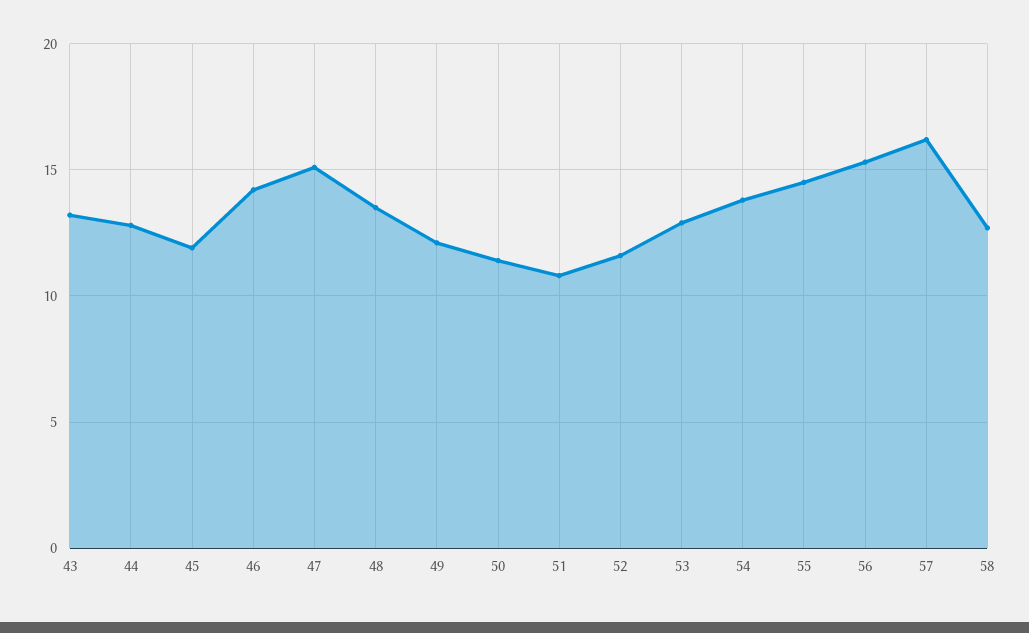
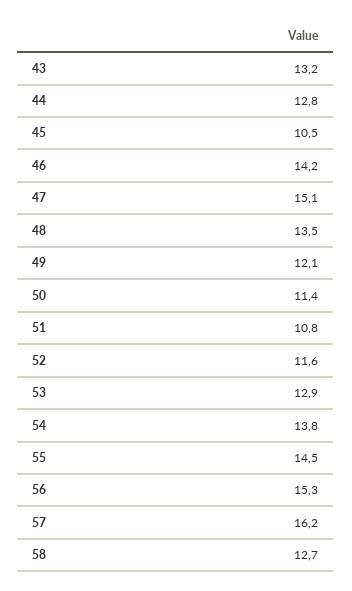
  {
    "43": 13.2,
    "44": 12.8,
-   "45": 12,
+   "45": 10.5,
    "46": 14.2,
    "47": 15.1,
    "48": 13.5,
    "49": 12.1,
    "50": 11.4,
    "51": 10.8,
    "52": 11.6,
    "53": 12.9,
    "54": 13.8,
    "55": 14.5,
    "56": 15.3,
    "57": 16.2,
    "58": 12.7
  }

